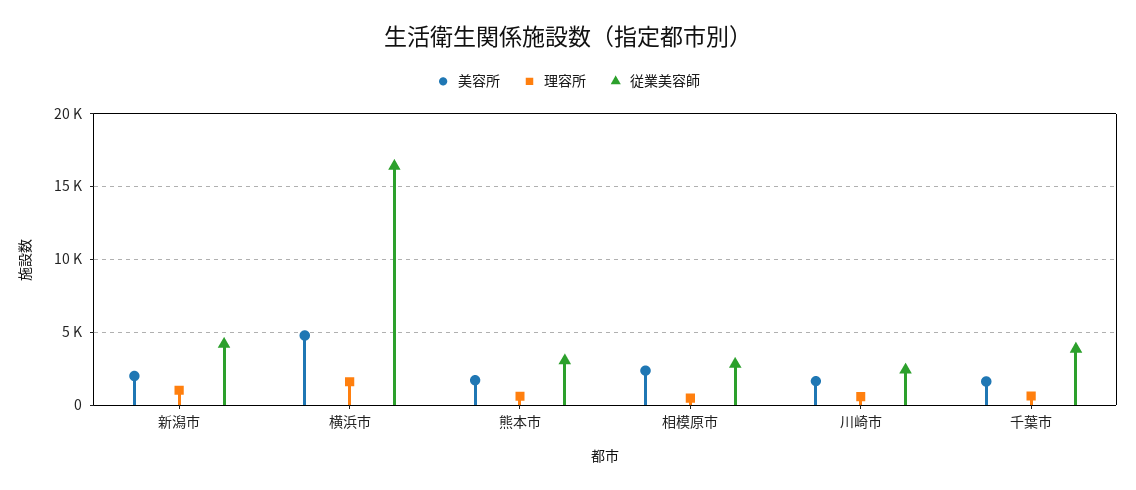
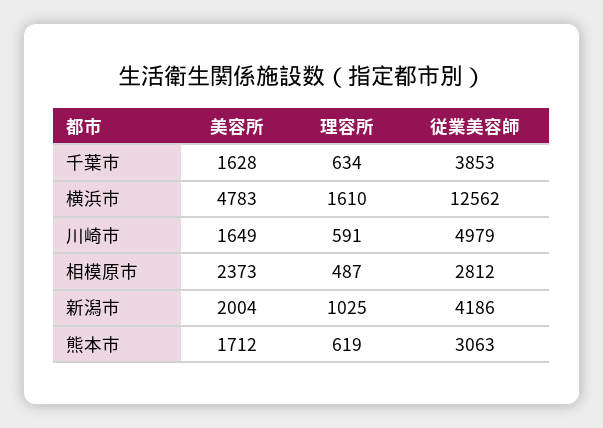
  {
    "美容所": {
      "新潟市": 2004,
      "横浜市": 4783,
      "熊本市": 1712,
      "相模原市": 2373,
      "川崎市": 1649,
      "千葉市": 1628
    },
    "理容所": {
      "新潟市": 1025,
      "横浜市": 1610,
      "熊本市": 619,
      "相模原市": 487,
      "川崎市": 591,
      "千葉市": 634
    },
    "従業美容師": {
      "新潟市": 4186,
-     "横浜市": 16500,
+     "横浜市": 12562,
      "熊本市": 3063,
      "相模原市": 2812,
-     "川崎市": 2500,
+     "川崎市": 4979,
      "千葉市": 3853
    }
  }

